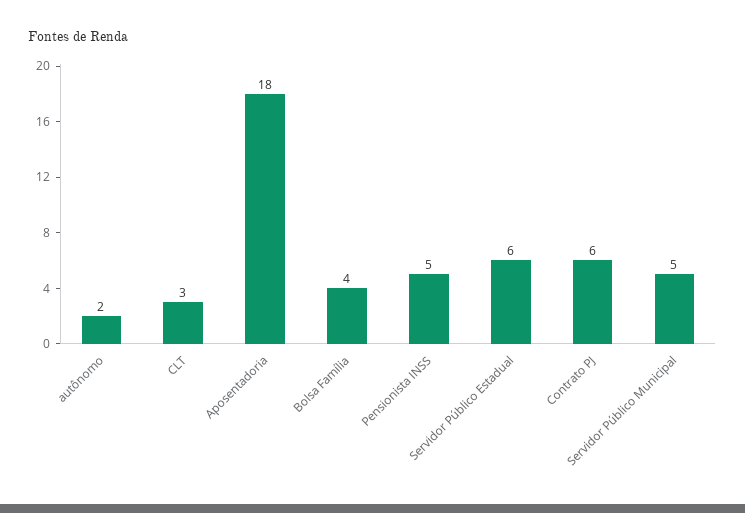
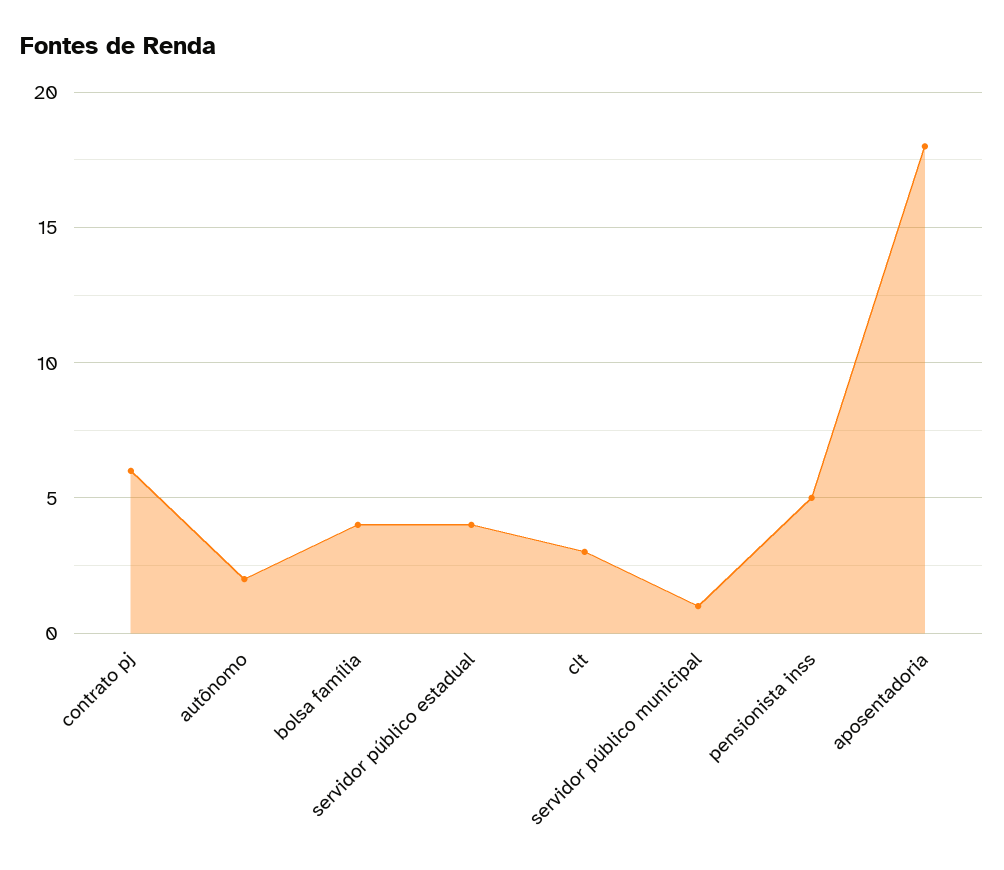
  {
    "autônomo": 2,
    "CLT": 3,
    "Aposentadoria": 18,
    "Bolsa Família": 4,
    "Pensionista INSS": 5,
-   "Servidor Público Estadual": 6,
+   "Servidor Público Estadual": 4,
    "Contrato PJ": 6,
-   "Servidor Público Municipal": 5
+   "Servidor Público Municipal": 1
  }

